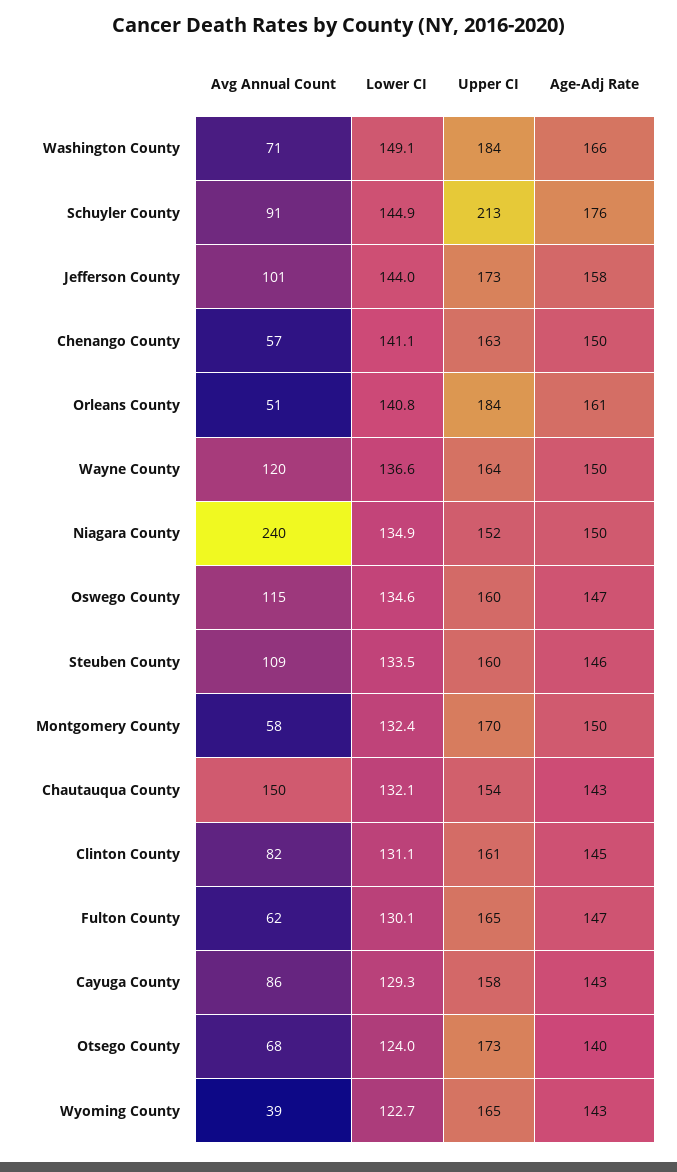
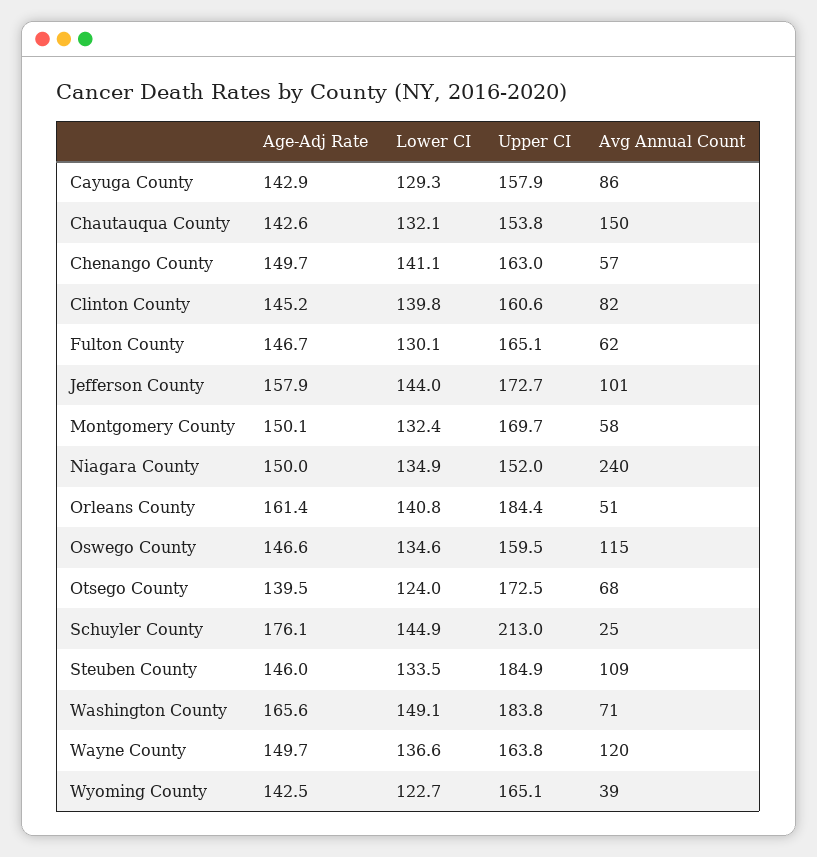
  {
    "Avg Annual Count": {
      "Washington County": 71,
-     "Schuyler County": 91,
+     "Schuyler County": 25,
      "Jefferson County": 101,
      "Chenango County": 57,
      "Orleans County": 51,
      "Wayne County": 120,
      "Niagara County": 240,
      "Oswego County": 115,
      "Steuben County": 109,
      "Montgomery County": 58,
      "Chautauqua County": 150,
      "Clinton County": 82,
      "Fulton County": 62,
      "Cayuga County": 86,
      "Otsego County": 68,
      "Wyoming County": 39
    },
    "Lower CI": {
      "Washington County": 149.1,
      "Schuyler County": 144.9,
      "Jefferson County": 144,
      "Chenango County": 141.1,
      "Orleans County": 140.8,
      "Wayne County": 136.6,
      "Niagara County": 134.9,
      "Oswego County": 134.6,
      "Steuben County": 133.5,
      "Montgomery County": 132.4,
      "Chautauqua County": 132.1,
-     "Clinton County": 131.1,
+     "Clinton County": 139.8,
      "Fulton County": 130.1,
      "Cayuga County": 129.3,
      "Otsego County": 124,
      "Wyoming County": 122.7
    },
    "Upper CI": {
      "Washington County": 183.8,
      "Schuyler County": 213,
      "Jefferson County": 172.7,
      "Chenango County": 163,
      "Orleans County": 184.4,
      "Wayne County": 163.8,
      "Niagara County": 152,
      "Oswego County": 159.5,
-     "Steuben County": 160,
+     "Steuben County": 184.9,
      "Montgomery County": 169.7,
      "Chautauqua County": 153.8,
      "Clinton County": 160.6,
      "Fulton County": 165.1,
      "Cayuga County": 157.9,
      "Otsego County": 172.5,
      "Wyoming County": 165.1
    },
    "Age-Adj Rate": {
      "Washington County": 165.6,
      "Schuyler County": 176.1,
      "Jefferson County": 157.9,
      "Chenango County": 149.7,
      "Orleans County": 161.4,
      "Wayne County": 149.7,
      "Niagara County": 150,
      "Oswego County": 146.6,
      "Steuben County": 146,
      "Montgomery County": 150.1,
      "Chautauqua County": 142.6,
      "Clinton County": 145.2,
      "Fulton County": 146.7,
      "Cayuga County": 142.9,
      "Otsego County": 139.5,
      "Wyoming County": 142.5
    }
  }

